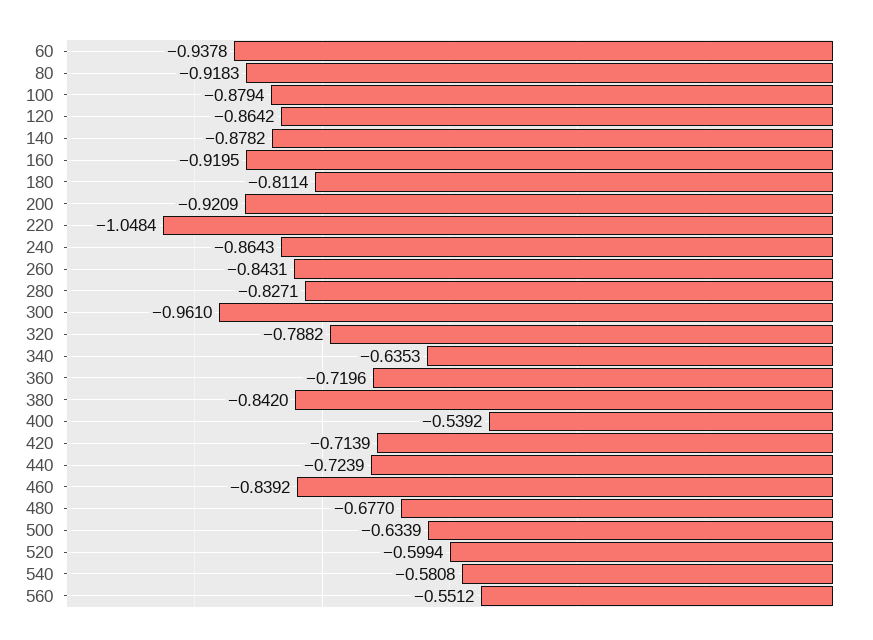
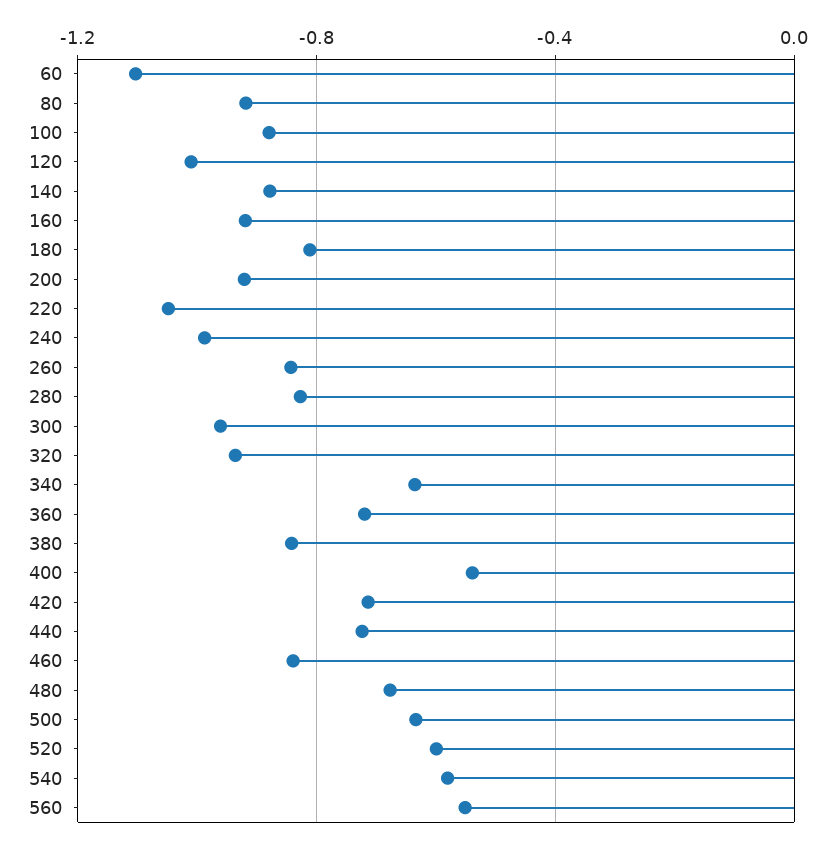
  {
-   "60": -0.9378,
+   "60": -1.1,
    "80": -0.9183,
    "100": -0.8794,
-   "120": -0.8642,
+   "120": -1,
    "140": -0.8782,
    "160": -0.9195,
    "180": -0.8114,
    "200": -0.9209,
    "220": -1.0484,
-   "240": -0.8643,
+   "240": -1,
    "260": -0.8431,
    "280": -0.8271,
    "300": -0.961,
-   "320": -0.7882,
+   "320": -0.95,
    "340": -0.6353,
    "360": -0.7196,
    "380": -0.842,
    "400": -0.5392,
    "420": -0.7139,
    "440": -0.7239,
    "460": -0.8392,
    "480": -0.677,
    "500": -0.6339,
    "520": -0.5994,
    "540": -0.5808,
    "560": -0.5512
  }

